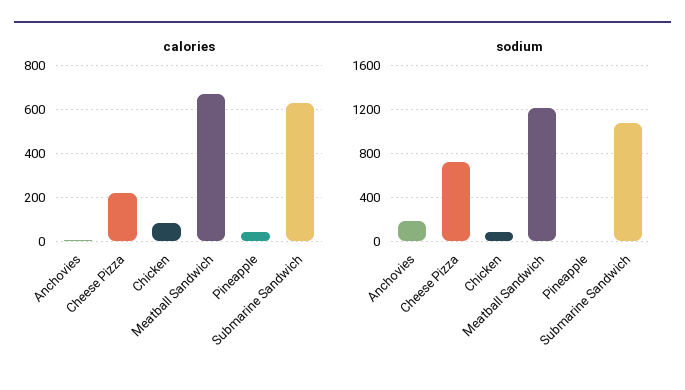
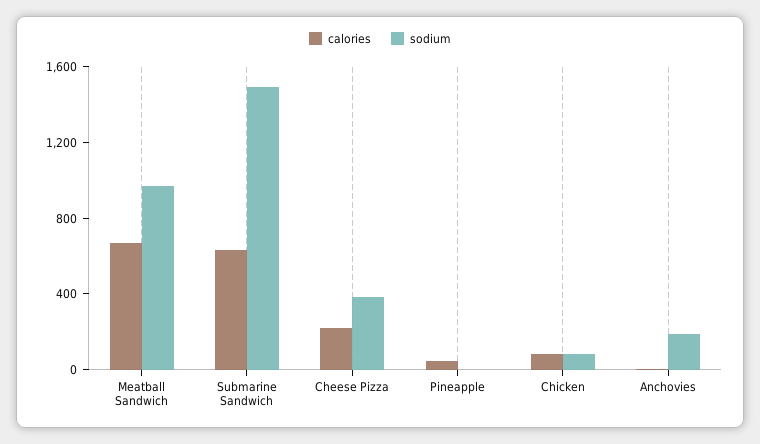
  {
    "calories": {
      "Anchovies": 0,
      "Cheese Pizza": 200,
      "Chicken": 100,
      "Meatball Sandwich": 650,
      "Pineapple": 50,
      "Submarine Sandwich": 650
    },
    "sodium": {
      "Anchovies": 200,
-     "Cheese Pizza": 700,
+     "Cheese Pizza": 400,
      "Chicken": 100,
-     "Meatball Sandwich": 1200,
+     "Meatball Sandwich": 1000,
      "Pineapple": 0,
-     "Submarine Sandwich": 1100
+     "Submarine Sandwich": 1500
    }
  }

